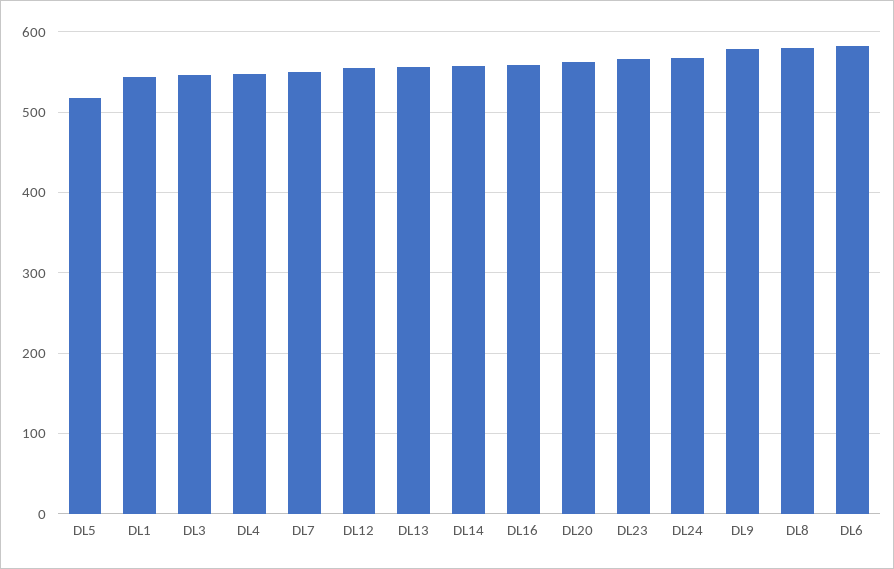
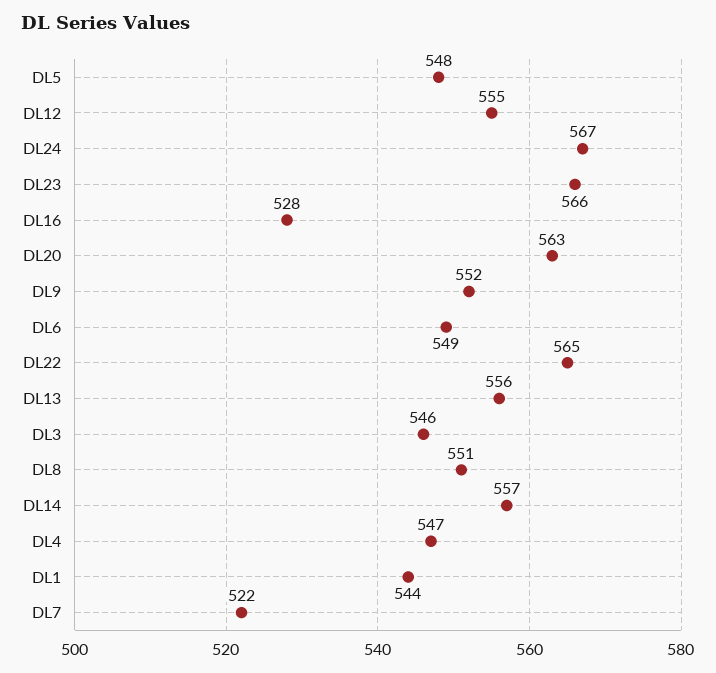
  {
-   "DL5": 520,
+   "DL5": 548,
    "DL1": 544,
    "DL3": 546,
    "DL4": 547,
-   "DL7": 550,
+   "DL7": 522,
    "DL12": 555,
    "DL13": 556,
    "DL14": 557,
-   "DL16": 560,
+   "DL16": 528,
    "DL20": 563,
    "DL23": 566,
    "DL24": 567,
-   "DL9": 580,
+   "DL9": 552,
-   "DL8": 580,
+   "DL8": 551,
-   "DL6": 580
+   "DL6": 549,
+   "DL22": 565
  }

